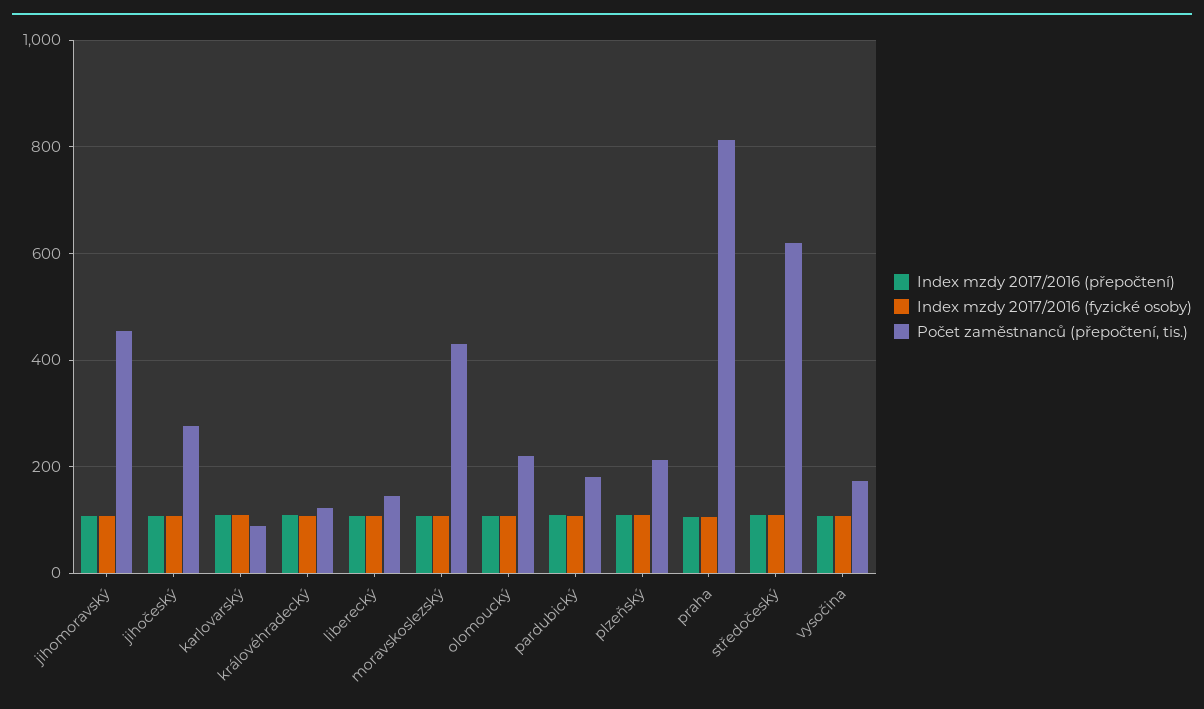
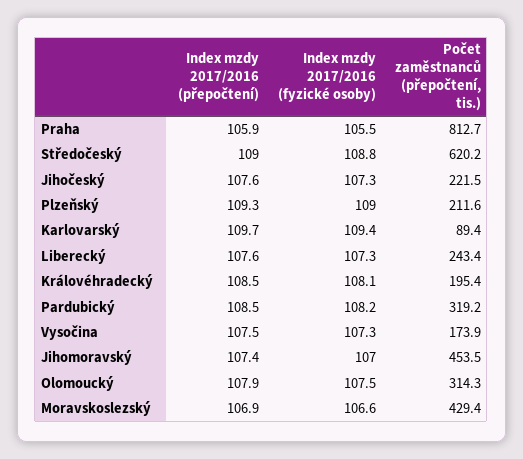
  {
    "Index mzdy 2017/2016 (přepočtení)": {
      "jihomoravský": 107.4,
      "jihočeský": 107.6,
      "karlovarský": 109.7,
      "královéhradecký": 108.5,
      "liberecký": 107.6,
      "moravskoslezský": 106.9,
      "olomoucký": 107.9,
      "pardubický": 108.5,
      "plzeňský": 109.3,
      "praha": 105.9,
      "středočeský": 109,
      "vysočina": 107.5
    },
    "Index mzdy 2017/2016 (fyzické osoby)": {
      "jihomoravský": 107,
      "jihočeský": 107.3,
      "karlovarský": 109.4,
      "královéhradecký": 108.1,
      "liberecký": 107.3,
      "moravskoslezský": 106.6,
      "olomoucký": 107.5,
      "pardubický": 108.2,
      "plzeňský": 109,
      "praha": 105.5,
      "středočeský": 108.8,
      "vysočina": 107.3
    },
    "Počet zaměstnanců (přepočtení, tis.)": {
      "jihomoravský": 453.5,
-     "jihočeský": 280,
+     "jihočeský": 221.5,
      "karlovarský": 89.4,
-     "královéhradecký": 120,
+     "královéhradecký": 195.4,
-     "liberecký": 140,
+     "liberecký": 243.4,
      "moravskoslezský": 429.4,
-     "olomoucký": 220,
+     "olomoucký": 314.3,
-     "pardubický": 180,
+     "pardubický": 319.2,
      "plzeňský": 211.6,
      "praha": 812.7,
      "středočeský": 620.2,
      "vysočina": 173.9
    }
  }

